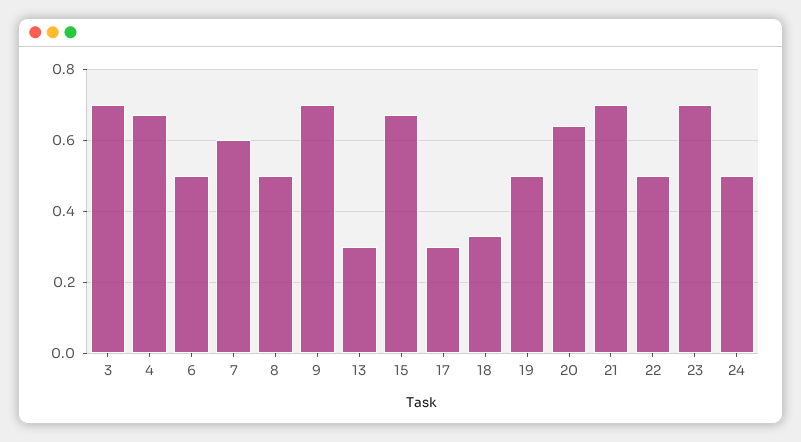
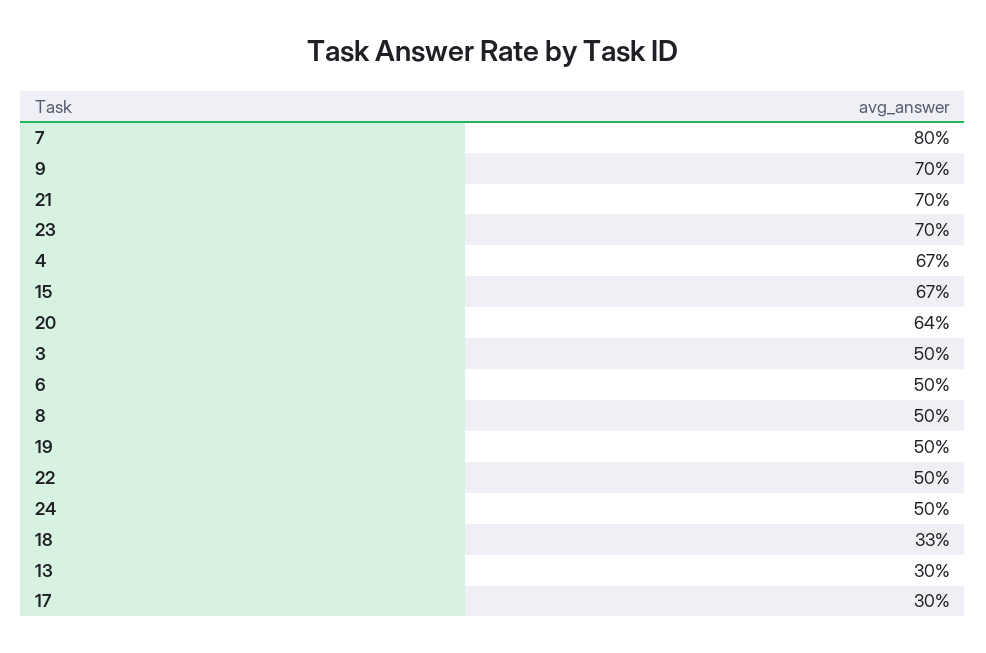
  {
-   "3": 0.7,
+   "3": 0.5,
    "4": 0.67,
    "6": 0.5,
-   "7": 0.6,
+   "7": 0.8,
    "8": 0.5,
    "9": 0.7,
    "13": 0.3,
    "15": 0.67,
    "17": 0.3,
    "18": 0.33,
    "19": 0.5,
    "20": 0.64,
    "21": 0.7,
    "22": 0.5,
    "23": 0.7,
    "24": 0.5
  }

